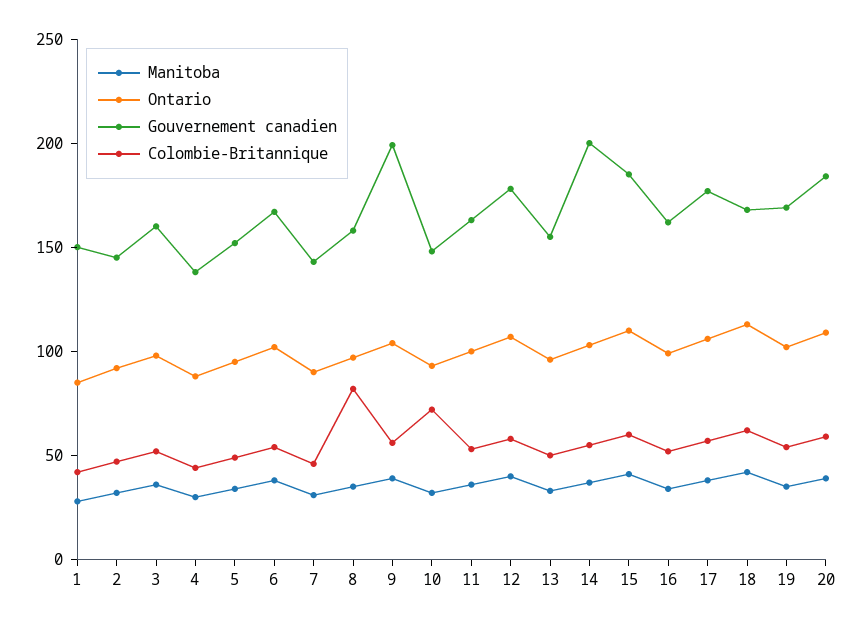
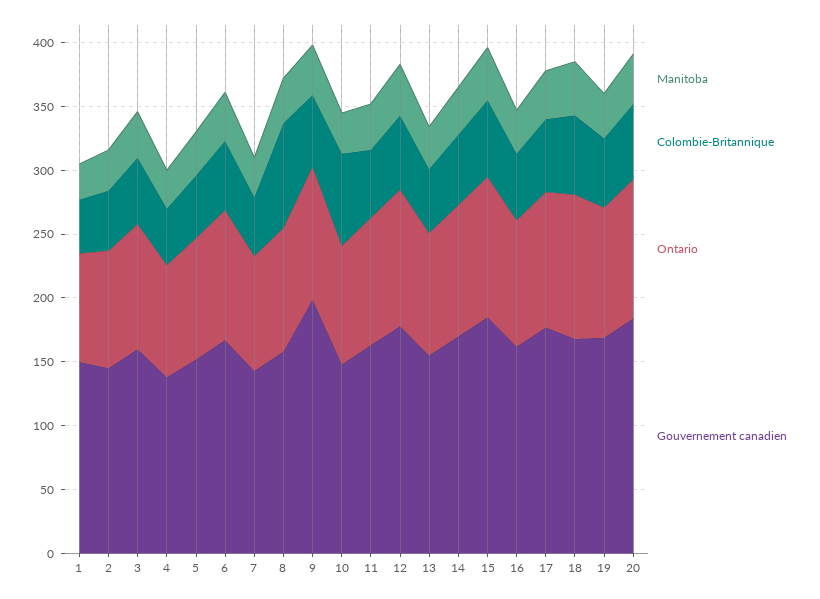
  {
    "Manitoba": {
      "1": 30,
      "2": 30,
      "3": 40,
      "4": 30,
      "5": 30,
      "6": 40,
      "7": 30,
      "8": 40,
      "9": 40,
      "10": 30,
      "11": 40,
      "12": 40,
      "13": 30,
      "14": 40,
      "15": 40,
      "16": 30,
      "17": 40,
      "18": 40,
      "19": 40,
      "20": 40
    },
    "Ontario": {
      "1": 90,
      "2": 90,
      "3": 100,
      "4": 90,
      "5": 100,
      "6": 100,
      "7": 90,
      "8": 100,
      "9": 100,
      "10": 90,
      "11": 100,
      "12": 110,
      "13": 100,
      "14": 100,
      "15": 110,
      "16": 100,
      "17": 110,
      "18": 110,
      "19": 100,
      "20": 110
    },
    "Gouvernement canadien": {
      "1": 150,
      "2": 150,
      "3": 160,
      "4": 140,
      "5": 150,
      "6": 170,
      "7": 140,
      "8": 160,
      "9": 200,
      "10": 150,
      "11": 160,
      "12": 180,
      "13": 160,
-     "14": 200,
+     "14": 170,
      "15": 190,
      "16": 160,
      "17": 180,
      "18": 170,
      "19": 170,
      "20": 180
    },
    "Colombie-Britannique": {
      "1": 40,
      "2": 50,
      "3": 50,
      "4": 40,
      "5": 50,
      "6": 50,
      "7": 50,
      "8": 80,
      "9": 60,
      "10": 70,
      "11": 50,
      "12": 60,
      "13": 50,
      "14": 60,
      "15": 60,
      "16": 50,
      "17": 60,
      "18": 60,
      "19": 50,
      "20": 60
    }
  }

